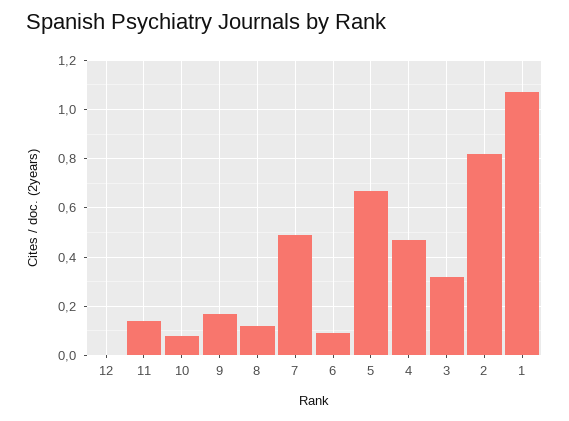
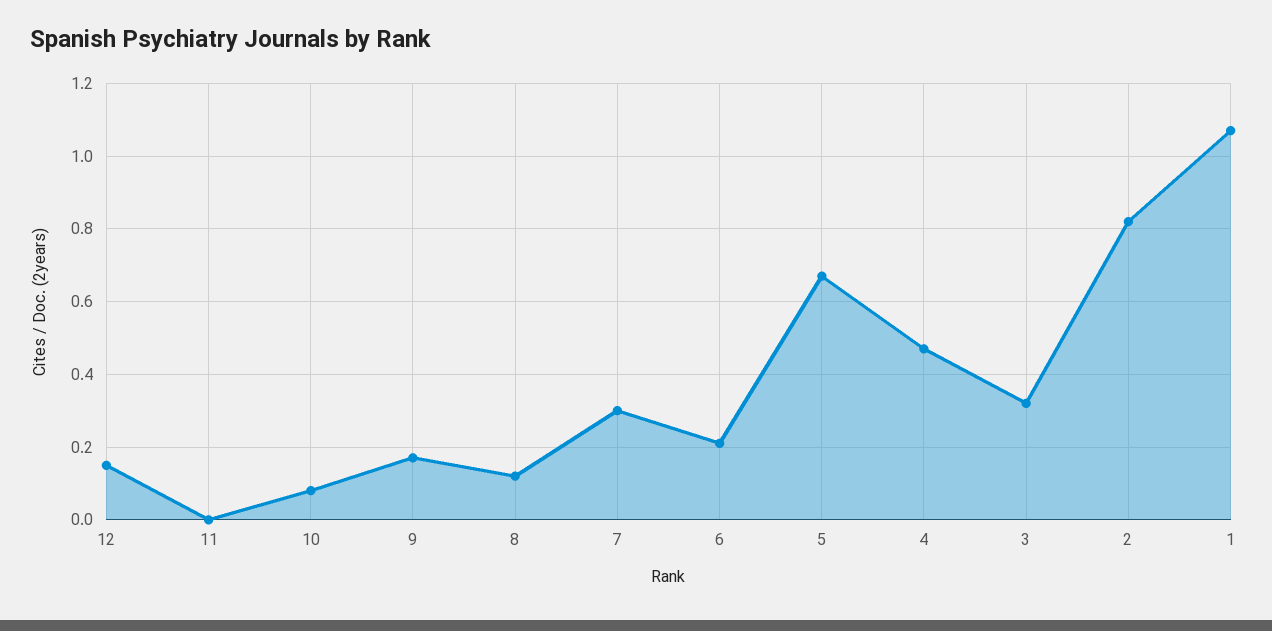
  {
-   "12": 0,
+   "12": 0.15,
-   "11": 0.15,
+   "11": 0,
    "10": 0.1,
    "9": 0.15,
    "8": 0.1,
-   "7": 0.5,
+   "7": 0.3,
-   "6": 0.1,
+   "6": 0.2,
    "5": 0.65,
    "4": 0.45,
    "3": 0.3,
    "2": 0.8,
    "1": 1.05
  }

